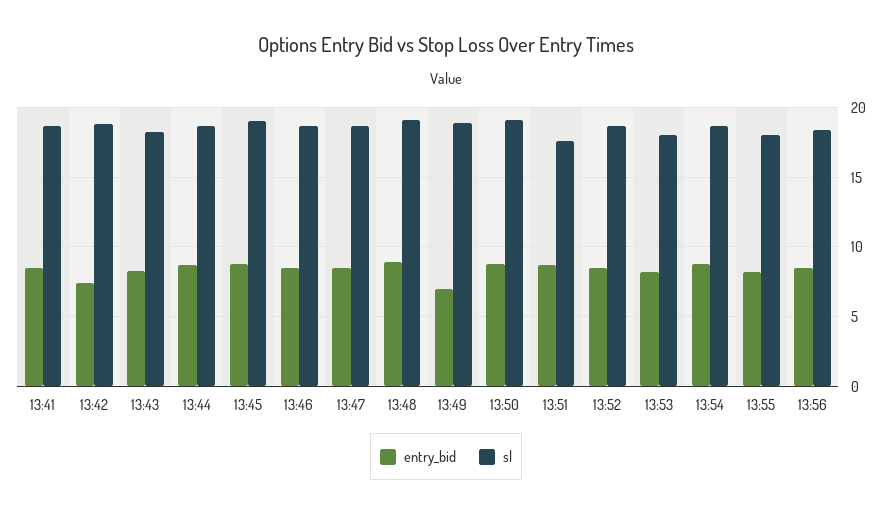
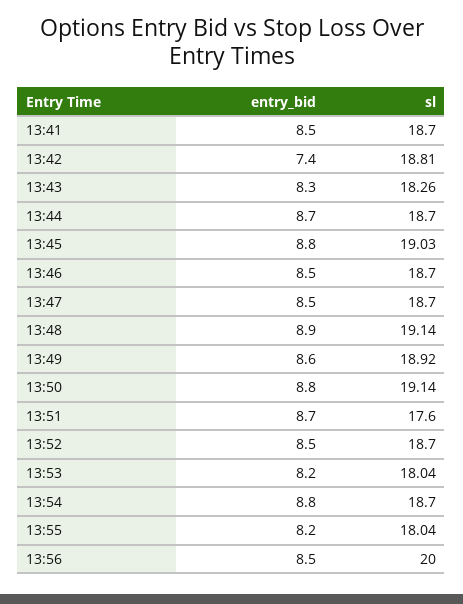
  {
    "entry_bid": {
      "13:41": 8.5,
      "13:42": 7.4,
      "13:43": 8.3,
      "13:44": 8.7,
      "13:45": 8.8,
      "13:46": 8.5,
      "13:47": 8.5,
      "13:48": 8.9,
-     "13:49": 7,
+     "13:49": 8.6,
      "13:50": 8.8,
      "13:51": 8.7,
      "13:52": 8.5,
      "13:53": 8.2,
      "13:54": 8.8,
      "13:55": 8.2,
      "13:56": 8.5
    },
    "sl": {
      "13:41": 18.7,
      "13:42": 18.81,
      "13:43": 18.26,
      "13:44": 18.7,
      "13:45": 19.03,
      "13:46": 18.7,
      "13:47": 18.7,
      "13:48": 19.14,
      "13:49": 18.92,
      "13:50": 19.14,
      "13:51": 17.6,
      "13:52": 18.7,
      "13:53": 18.04,
      "13:54": 18.7,
      "13:55": 18.04,
-     "13:56": 18.5
+     "13:56": 20
    }
  }

